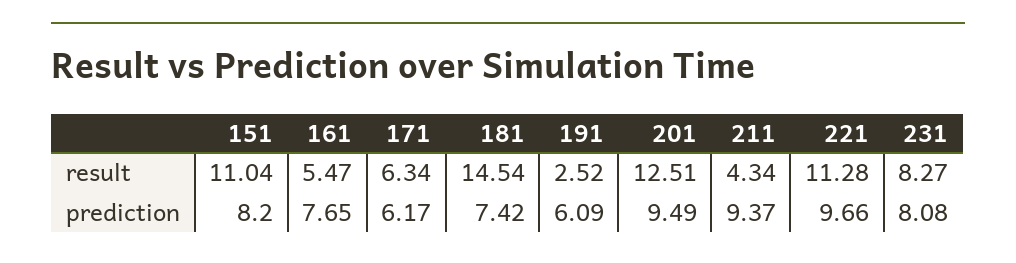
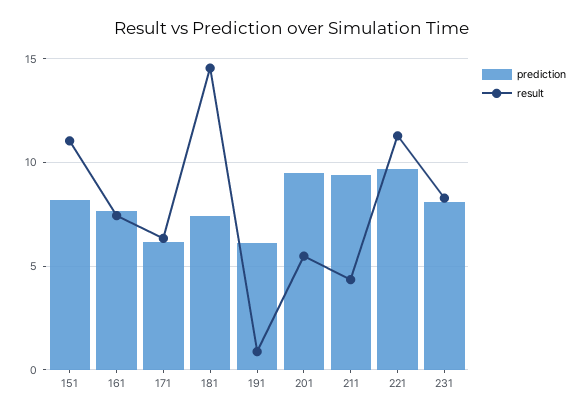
  {
    "result": {
      "151": 11.04,
-     "161": 5.47,
+     "161": 7.5,
      "171": 6.34,
      "181": 14.54,
-     "191": 2.52,
+     "191": 1,
-     "201": 12.51,
+     "201": 5.5,
      "211": 4.34,
      "221": 11.28,
      "231": 8.27
    },
    "prediction": {
      "151": 8.2,
      "161": 7.65,
      "171": 6.17,
      "181": 7.42,
      "191": 6.09,
      "201": 9.49,
      "211": 9.37,
      "221": 9.66,
      "231": 8.08
    }
  }

